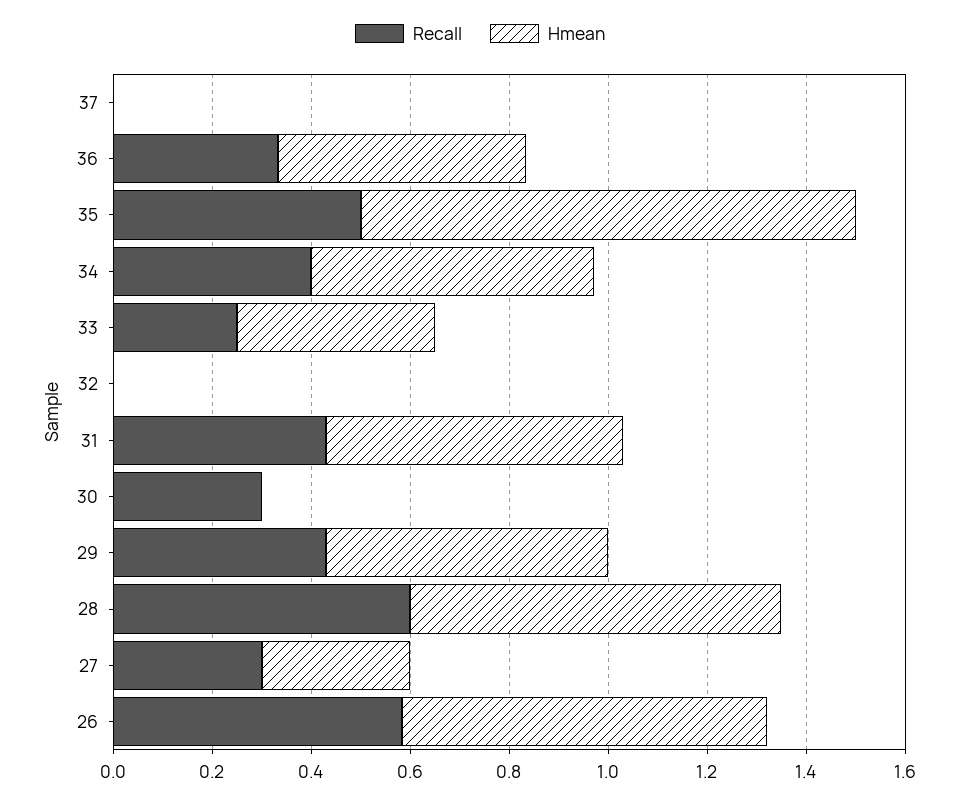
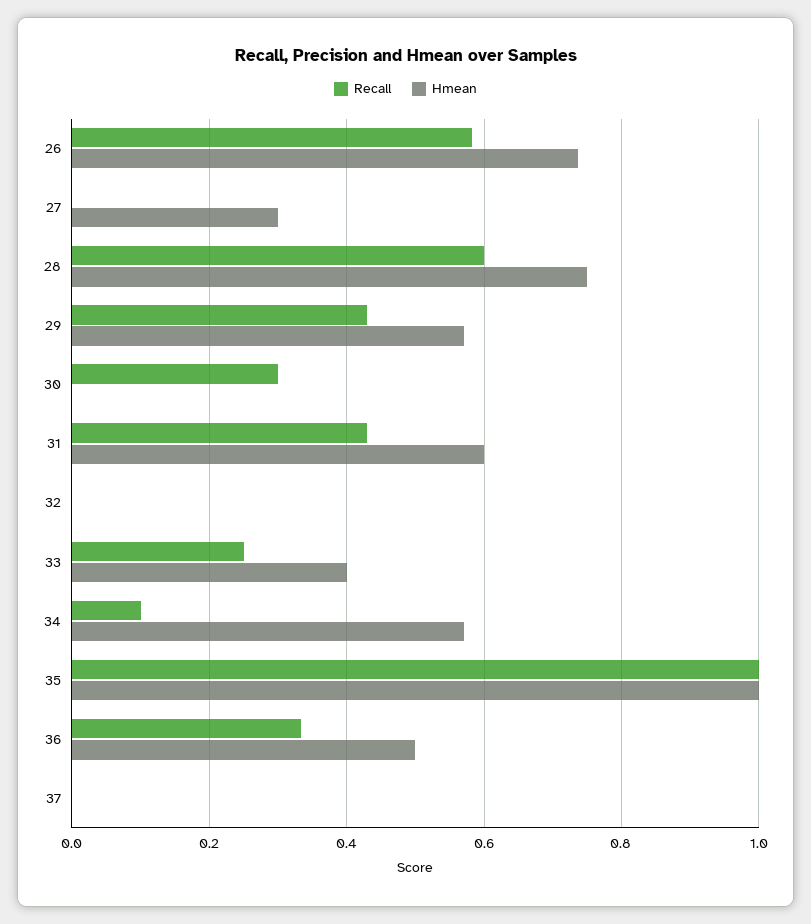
  {
    "Recall": {
      "37": 0,
      "36": 0.34,
-     "35": 0.5,
+     "35": 1,
-     "34": 0.4,
+     "34": 0.1,
      "33": 0.26,
      "32": 0,
      "31": 0.42,
      "30": 0.3,
      "29": 0.42,
      "28": 0.6,
-     "27": 0.3,
+     "27": 0,
      "26": 0.58
    },
    "Hmean": {
      "37": 0,
      "36": 0.5,
      "35": 1,
      "34": 0.58,
      "33": 0.4,
      "32": 0,
      "31": 0.6,
      "30": 0,
      "29": 0.58,
      "28": 0.76,
      "27": 0.3,
      "26": 0.74
    }
  }

